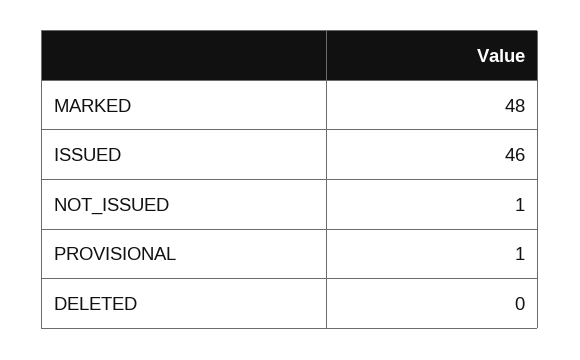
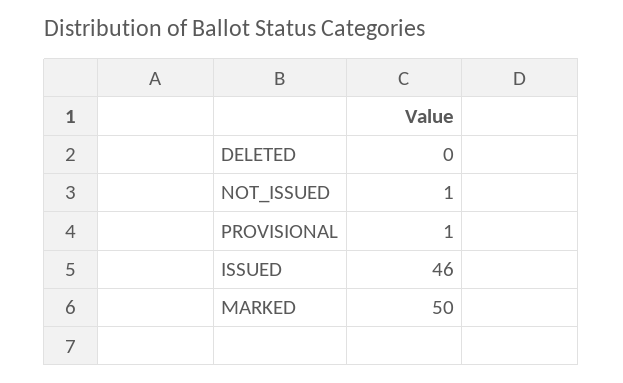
  {
-   "MARKED": 48,
+   "MARKED": 50,
    "ISSUED": 46,
    "NOT_ISSUED": 1,
    "PROVISIONAL": 1,
    "DELETED": 0
  }

